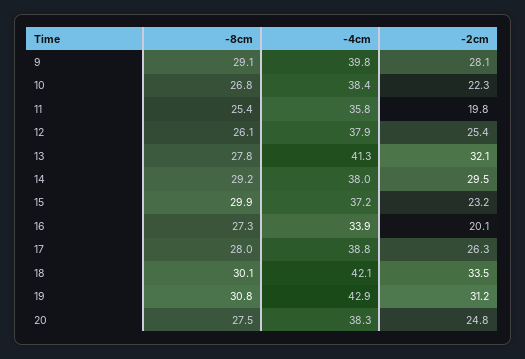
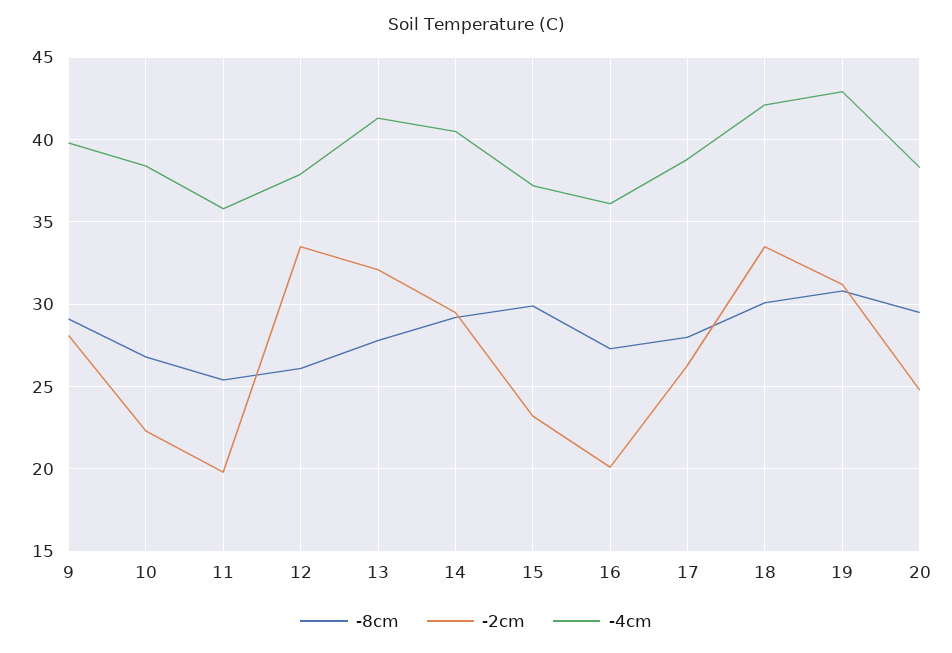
  {
    "-8cm": {
      "9": 29.1,
      "10": 26.8,
      "11": 25.4,
      "12": 26.1,
      "13": 27.8,
      "14": 29.2,
      "15": 29.9,
      "16": 27.3,
      "17": 28,
      "18": 30.1,
      "19": 30.8,
-     "20": 27.5
+     "20": 29.5
    },
    "-4cm": {
      "9": 39.8,
      "10": 38.4,
      "11": 35.8,
      "12": 37.9,
      "13": 41.3,
-     "14": 38,
+     "14": 40.5,
      "15": 37.2,
-     "16": 33.9,
+     "16": 36,
      "17": 38.8,
      "18": 42.1,
      "19": 42.9,
      "20": 38.3
    },
    "-2cm": {
      "9": 28.1,
      "10": 22.3,
      "11": 19.8,
-     "12": 25.4,
+     "12": 33.5,
      "13": 32.1,
      "14": 29.5,
      "15": 23.2,
      "16": 20.1,
      "17": 26.3,
      "18": 33.5,
      "19": 31.2,
      "20": 24.8
    }
  }

